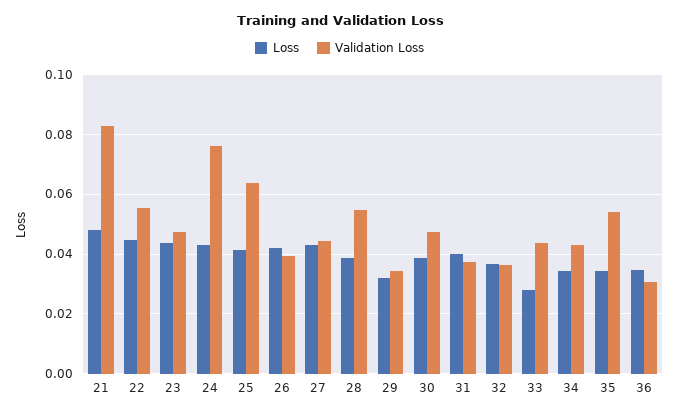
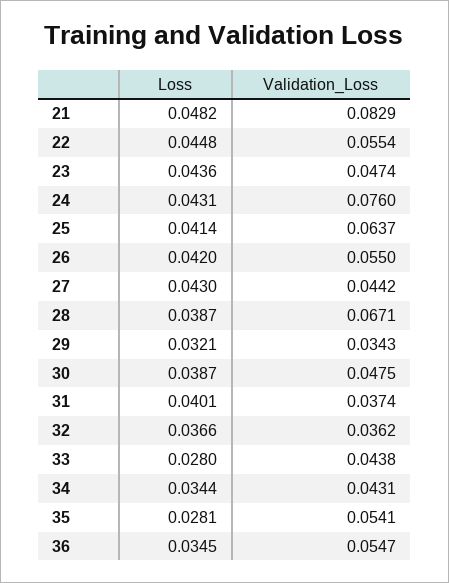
  {
    "Loss": {
      "21": 0.0482,
      "22": 0.0448,
      "23": 0.0436,
      "24": 0.0431,
      "25": 0.0414,
      "26": 0.042,
      "27": 0.043,
      "28": 0.0387,
      "29": 0.0321,
      "30": 0.0387,
      "31": 0.0401,
      "32": 0.0366,
      "33": 0.028,
      "34": 0.0344,
-     "35": 0.035,
+     "35": 0.0281,
      "36": 0.0345
    },
    "Validation Loss": {
      "21": 0.0829,
      "22": 0.0554,
      "23": 0.0474,
      "24": 0.076,
      "25": 0.0637,
-     "26": 0.04,
+     "26": 0.055,
      "27": 0.0442,
-     "28": 0.055,
+     "28": 0.0671,
      "29": 0.0343,
      "30": 0.0475,
      "31": 0.0374,
      "32": 0.0362,
      "33": 0.0438,
      "34": 0.0431,
      "35": 0.0541,
-     "36": 0.03
+     "36": 0.0547
    }
  }

